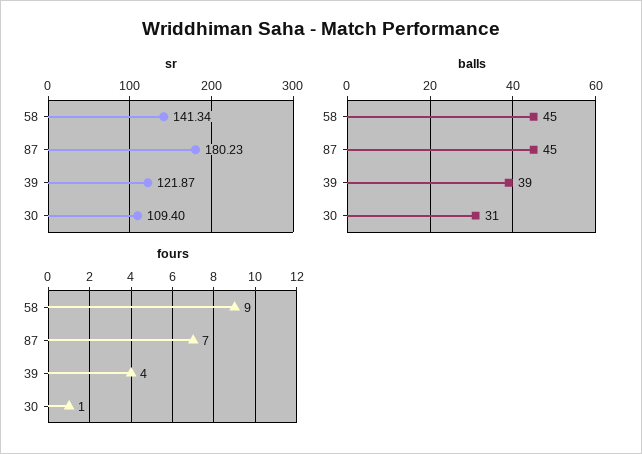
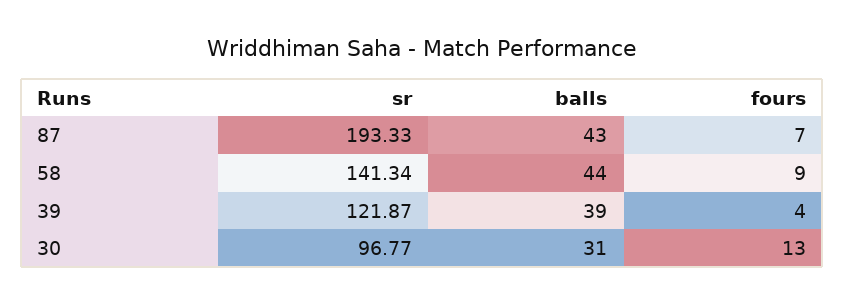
  {
    "sr": {
      "58": 141.34,
-     "87": 180.23,
+     "87": 193.33,
      "39": 121.87,
-     "30": 109.4
+     "30": 96.77
    },
    "balls": {
-     "58": 45,
+     "58": 44,
-     "87": 45,
+     "87": 43,
      "39": 39,
      "30": 31
    },
    "fours": {
      "58": 9,
      "87": 7,
      "39": 4,
-     "30": 1
+     "30": 13
    }
  }

